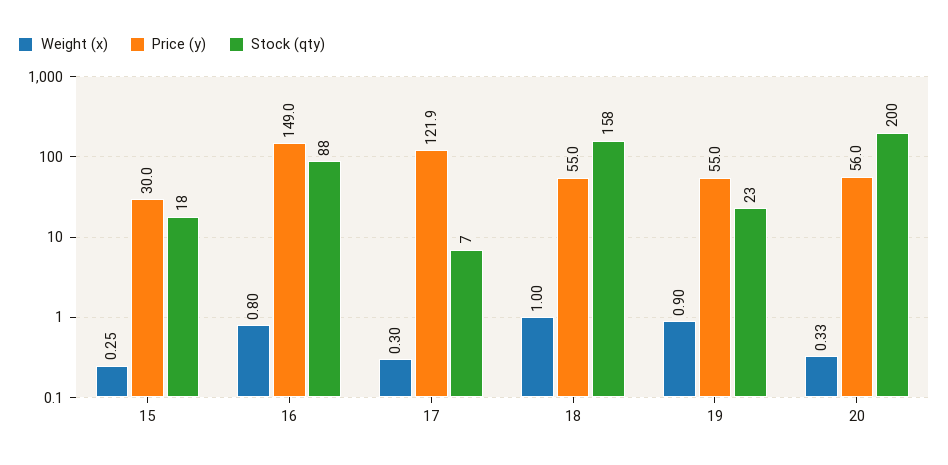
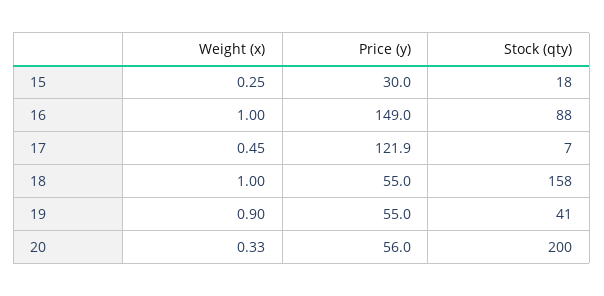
  {
    "Weight (x)": {
      "15": 0.25,
-     "16": 0.8,
+     "16": 1,
-     "17": 0.3,
+     "17": 0.45,
      "18": 1,
      "19": 0.9,
      "20": 0.33
    },
    "Price (y)": {
      "15": 30,
      "16": 149,
      "17": 121.9,
      "18": 55,
      "19": 55,
      "20": 56
    },
    "Stock (qty)": {
      "15": 18,
      "16": 88,
      "17": 7,
      "18": 158,
-     "19": 23,
+     "19": 41,
      "20": 200
    }
  }

